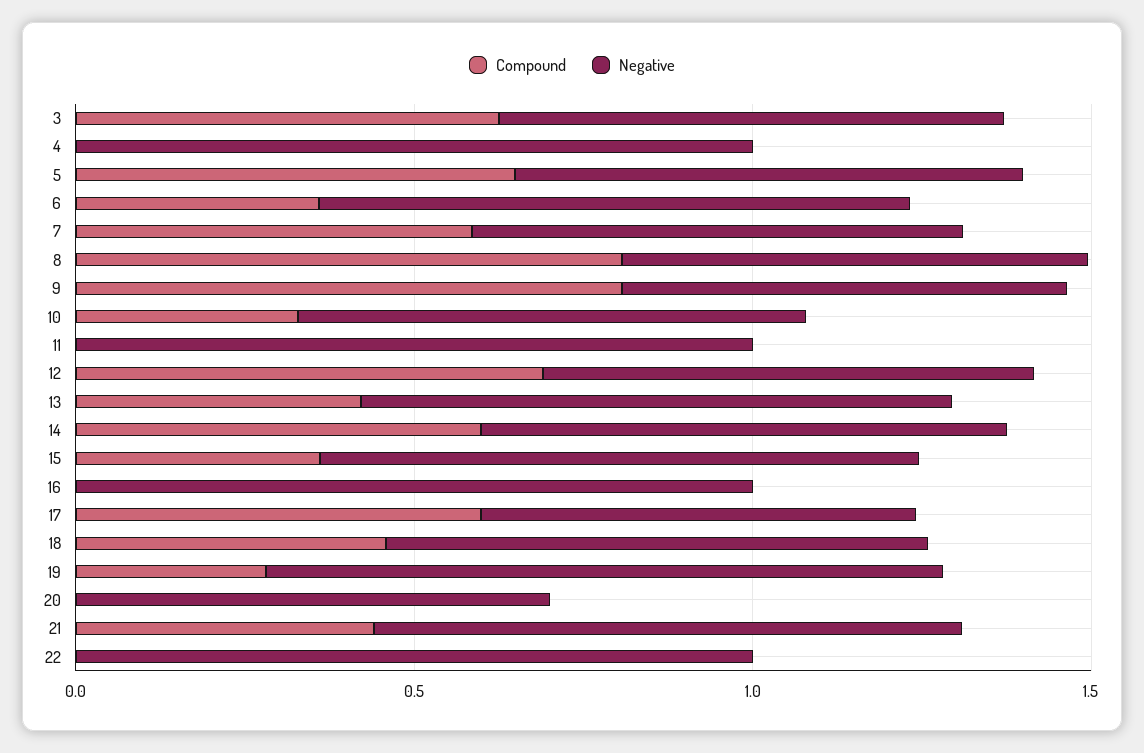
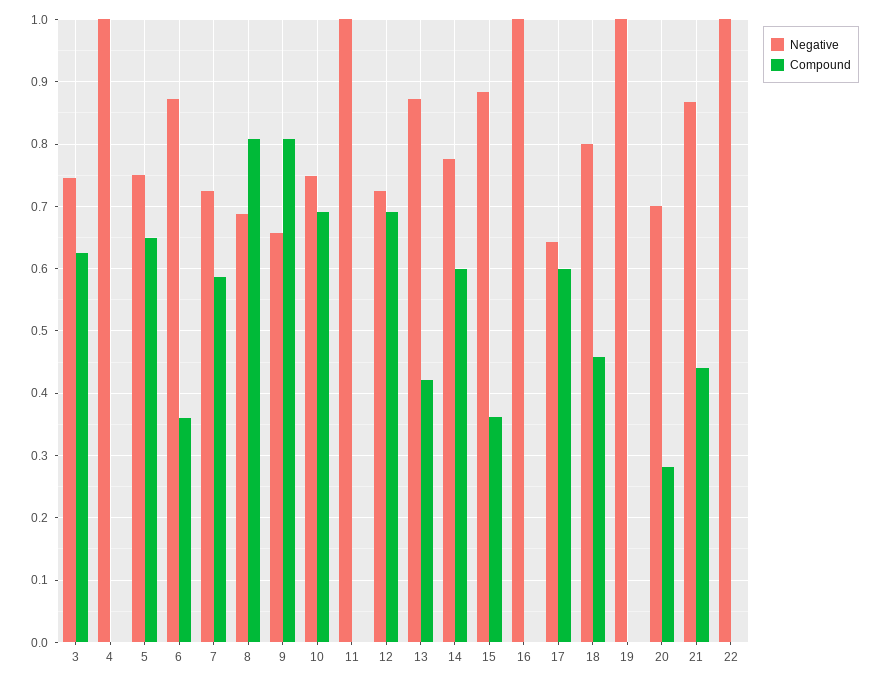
  {
    "Compound": {
      "3": 0.62,
      "4": 0,
      "5": 0.65,
      "6": 0.36,
      "7": 0.59,
      "8": 0.81,
      "9": 0.81,
-     "10": 0.3,
+     "10": 0.69,
      "11": 0,
      "12": 0.69,
      "13": 0.42,
      "14": 0.6,
      "15": 0.36,
      "16": 0,
      "17": 0.6,
      "18": 0.46,
-     "19": 0.3,
+     "19": 0,
-     "20": 0,
+     "20": 0.28,
      "21": 0.44,
      "22": 0
    },
    "Negative": {
      "3": 0.75,
      "4": 1,
      "5": 0.75,
      "6": 0.87,
      "7": 0.73,
      "8": 0.69,
      "9": 0.66,
      "10": 0.75,
      "11": 1,
      "12": 0.73,
      "13": 0.87,
      "14": 0.78,
      "15": 0.88,
      "16": 1,
      "17": 0.64,
      "18": 0.8,
      "19": 1,
      "20": 0.7,
      "21": 0.87,
      "22": 1
    }
  }

